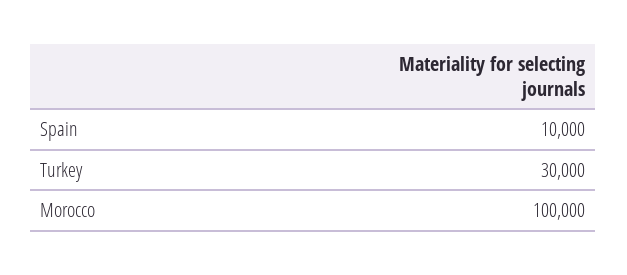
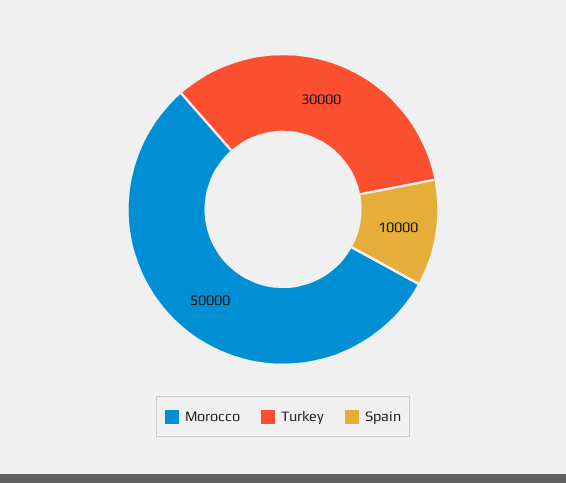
  {
    "Spain": 10000,
    "Turkey": 30000,
-   "Morocco": 100000
+   "Morocco": 50000
  }

